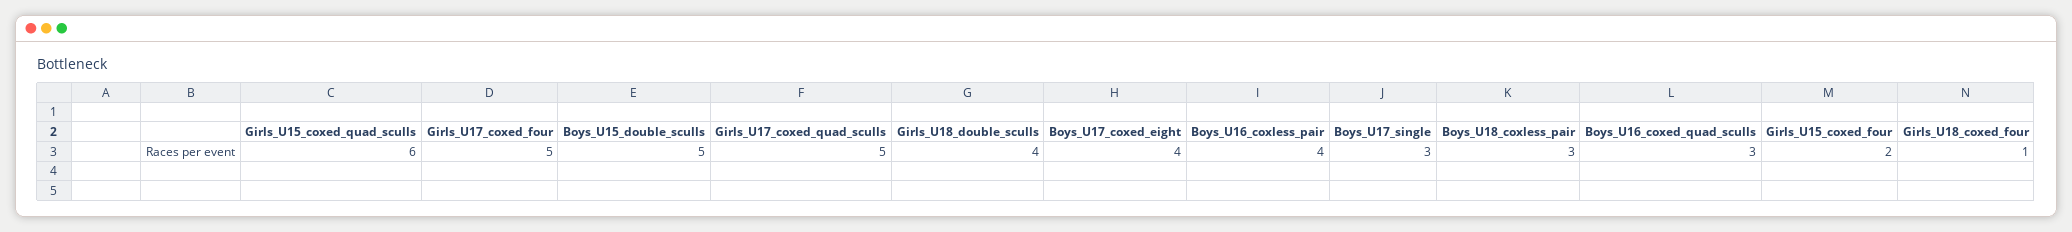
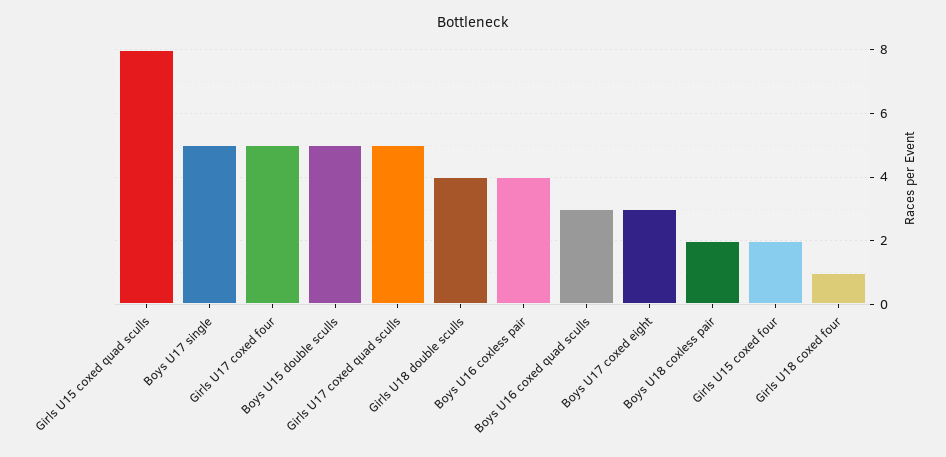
  {
-   "Girls_U15_coxed_quad_sculls": 6,
+   "Girls_U15_coxed_quad_sculls": 8,
    "Girls_U17_coxed_four": 5,
    "Boys_U15_double_sculls": 5,
    "Girls_U17_coxed_quad_sculls": 5,
    "Girls_U18_double_sculls": 4,
-   "Boys_U17_coxed_eight": 4,
+   "Boys_U17_coxed_eight": 3,
    "Boys_U16_coxless_pair": 4,
-   "Boys_U17_single": 3,
+   "Boys_U17_single": 5,
-   "Boys_U18_coxless_pair": 3,
+   "Boys_U18_coxless_pair": 2,
    "Boys_U16_coxed_quad_sculls": 3,
    "Girls_U15_coxed_four": 2,
    "Girls_U18_coxed_four": 1
  }

